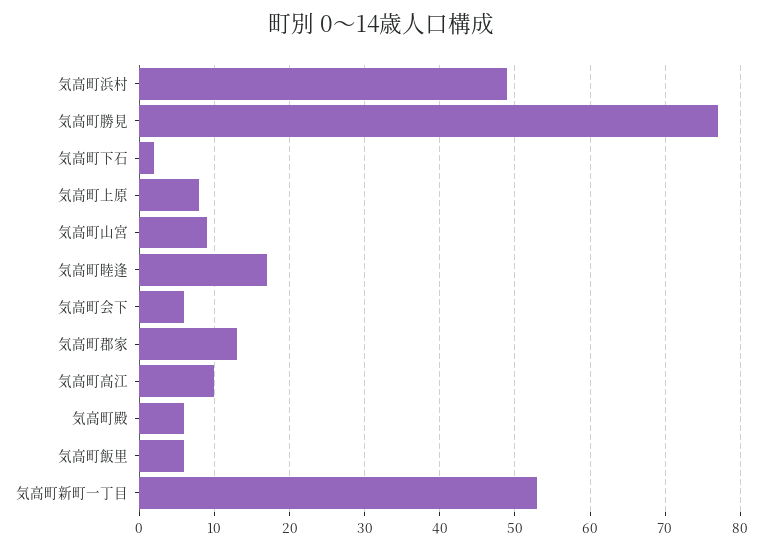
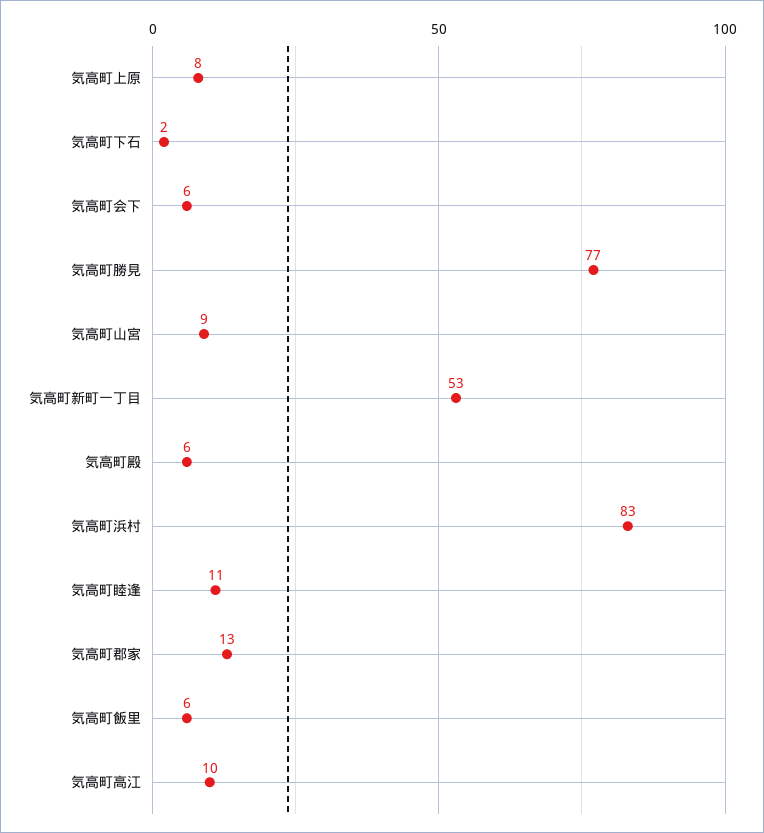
  {
-   "気高町浜村": 49,
+   "気高町浜村": 83,
    "気高町勝見": 77,
    "気高町下石": 2,
    "気高町上原": 8,
    "気高町山宮": 9,
-   "気高町睦逢": 17,
+   "気高町睦逢": 11,
    "気高町会下": 6,
    "気高町郡家": 13,
    "気高町高江": 10,
    "気高町殿": 6,
    "気高町飯里": 6,
    "気高町新町一丁目": 53
  }

